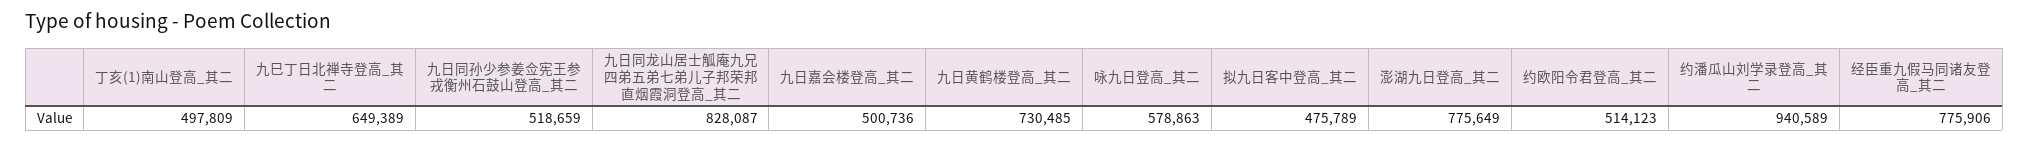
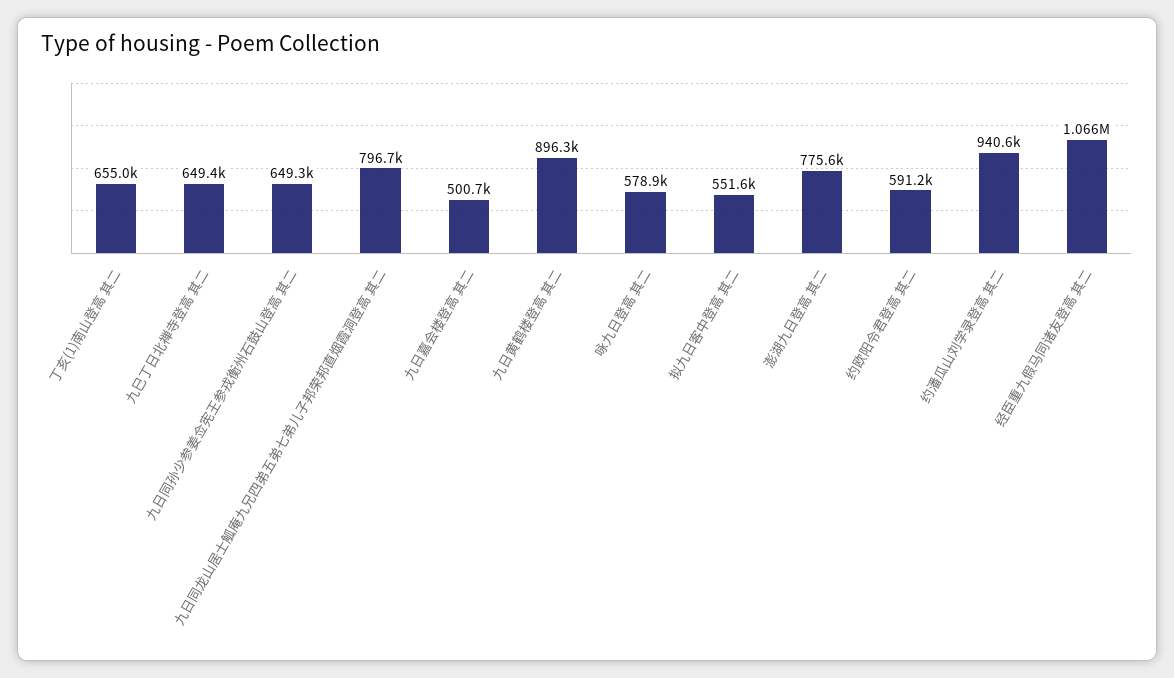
  {
-   "丁亥(1)南山登高_其二": 497809,
+   "丁亥(1)南山登高_其二": 655000,
    "九巳丁日北禅寺登高_其二": 649389,
-   "九日同孙少参姜佥宪王参戎衡州石鼓山登高_其二": 518659,
+   "九日同孙少参姜佥宪王参戎衡州石鼓山登高_其二": 649300,
-   "九日同龙山居士觚庵九兄四弟五弟七弟儿子邦荣邦直烟霞洞登高_其二": 828087,
+   "九日同龙山居士觚庵九兄四弟五弟七弟儿子邦荣邦直烟霞洞登高_其二": 796700,
    "九日嘉会楼登高_其二": 500736,
-   "九日黄鹤楼登高_其二": 730485,
+   "九日黄鹤楼登高_其二": 896300,
    "咏九日登高_其二": 578863,
-   "拟九日客中登高_其二": 475789,
+   "拟九日客中登高_其二": 551600,
    "澎湖九日登高_其二": 775649,
-   "约欧阳令君登高_其二": 514123,
+   "约欧阳令君登高_其二": 591200,
    "约潘瓜山刘学录登高_其二": 940589,
-   "经臣重九假马同诸友登高_其二": 775906
+   "经臣重九假马同诸友登高_其二": 1066000
  }

